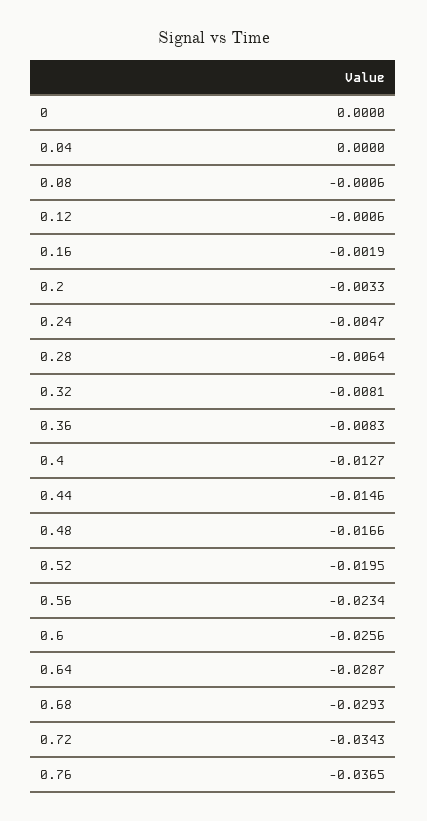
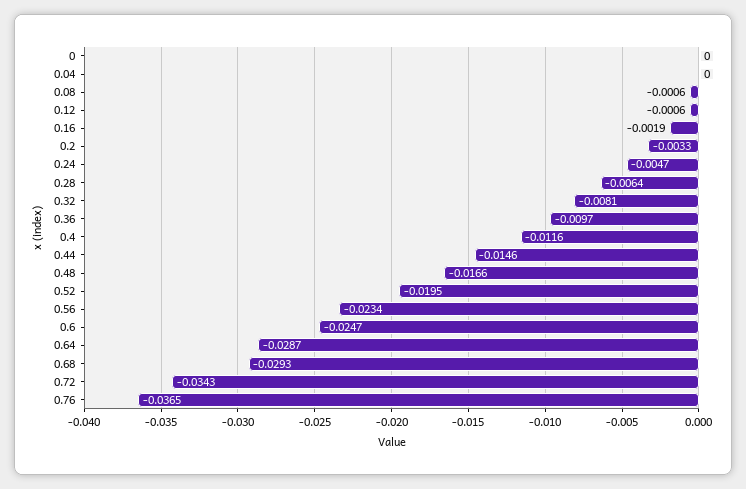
  {
    "0": 0,
    "0.04": 0,
    "0.08": -0.0006,
    "0.12": -0.0006,
    "0.16": -0.0019,
    "0.2": -0.0033,
    "0.24": -0.0047,
    "0.28": -0.0064,
    "0.32": -0.0081,
-   "0.36": -0.0083,
+   "0.36": -0.0097,
-   "0.4": -0.0127,
+   "0.4": -0.0116,
    "0.44": -0.0146,
    "0.48": -0.0166,
    "0.52": -0.0195,
    "0.56": -0.0234,
-   "0.6": -0.0256,
+   "0.6": -0.0247,
    "0.64": -0.0287,
    "0.68": -0.0293,
    "0.72": -0.0343,
    "0.76": -0.0365
  }

